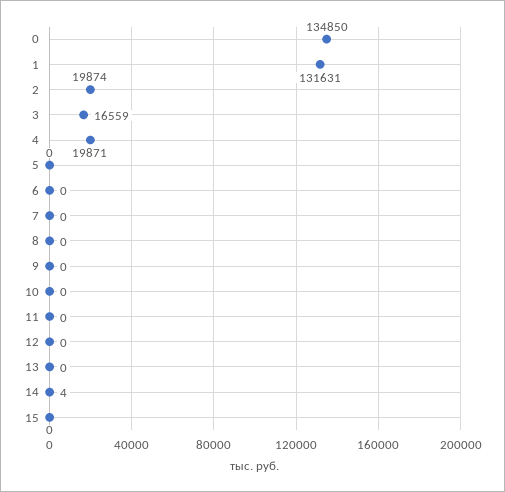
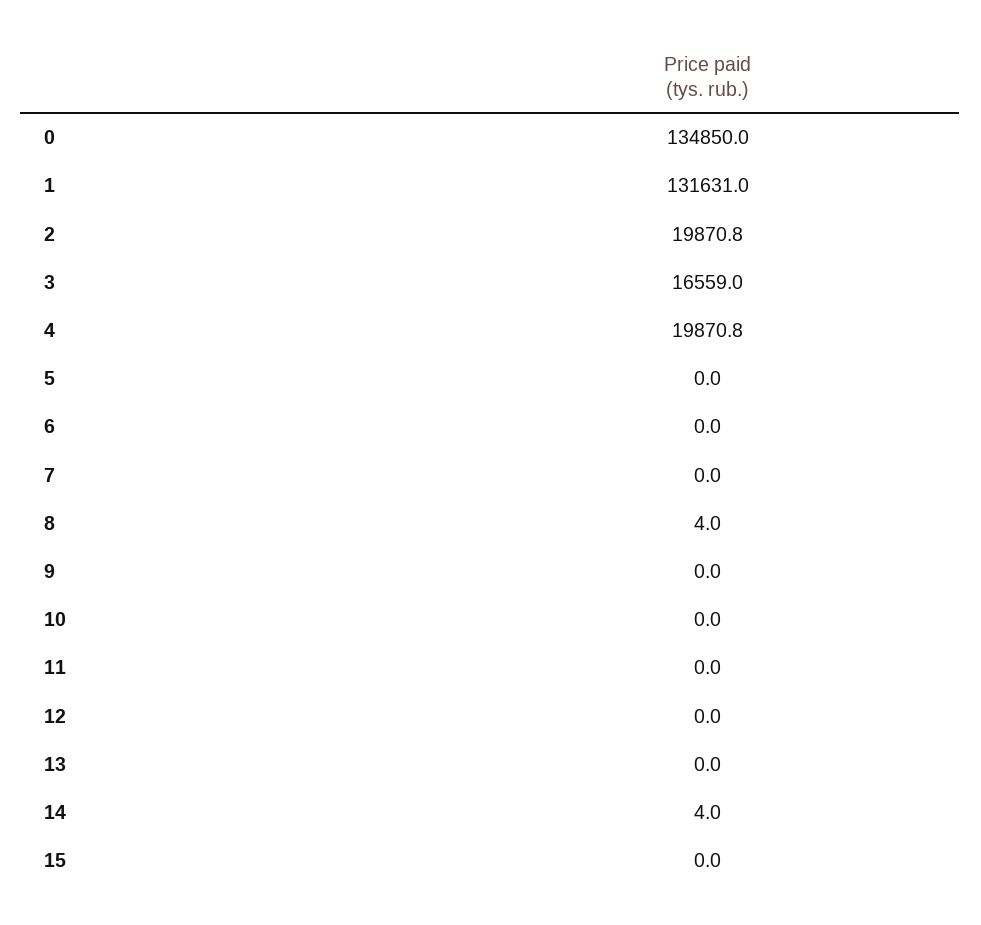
  {
    "0": 134850,
    "1": 131631,
-   "2": 19874,
+   "2": 19870.8,
    "3": 16559,
    "4": 19870.8,
    "5": 0,
    "6": 0,
    "7": 0,
-   "8": 0,
+   "8": 4,
    "9": 0,
    "10": 0,
    "11": 0,
    "12": 0,
    "13": 0,
    "14": 4,
    "15": 0
  }

